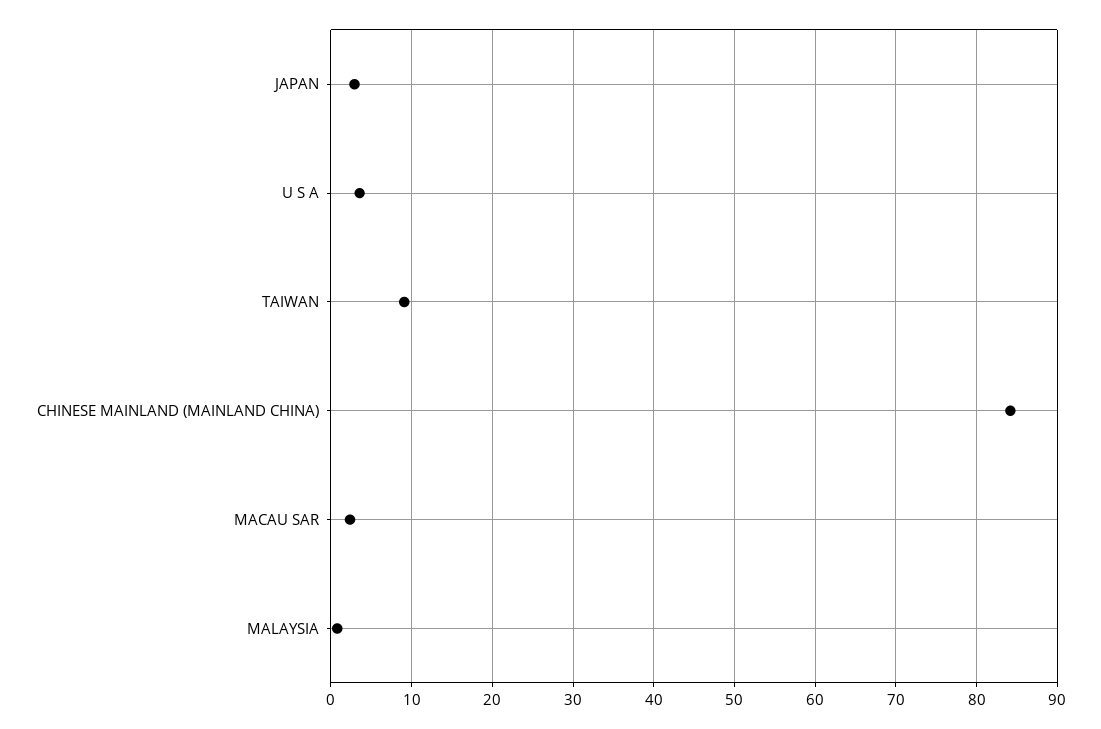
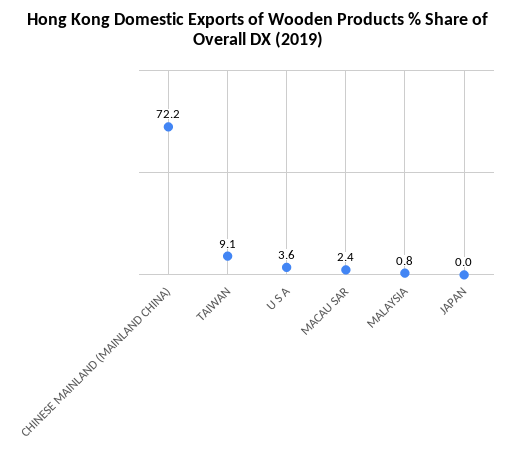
  {
-   "JAPAN": 3,
+   "JAPAN": 0,
    "U S A": 3.6,
    "TAIWAN": 9.1,
-   "CHINESE MAINLAND (MAINLAND CHINA)": 84,
+   "CHINESE MAINLAND (MAINLAND CHINA)": 72.2,
    "MACAU SAR": 2.4,
    "MALAYSIA": 0.8
  }

